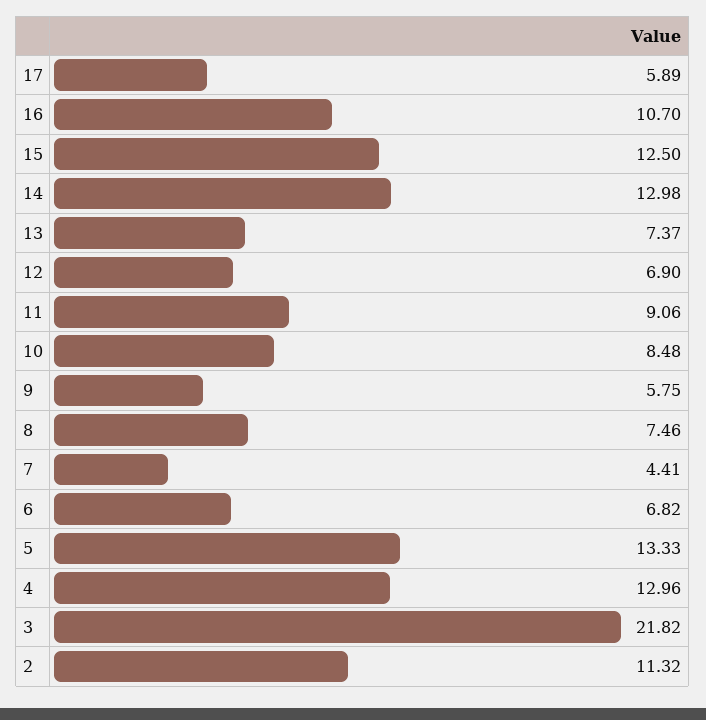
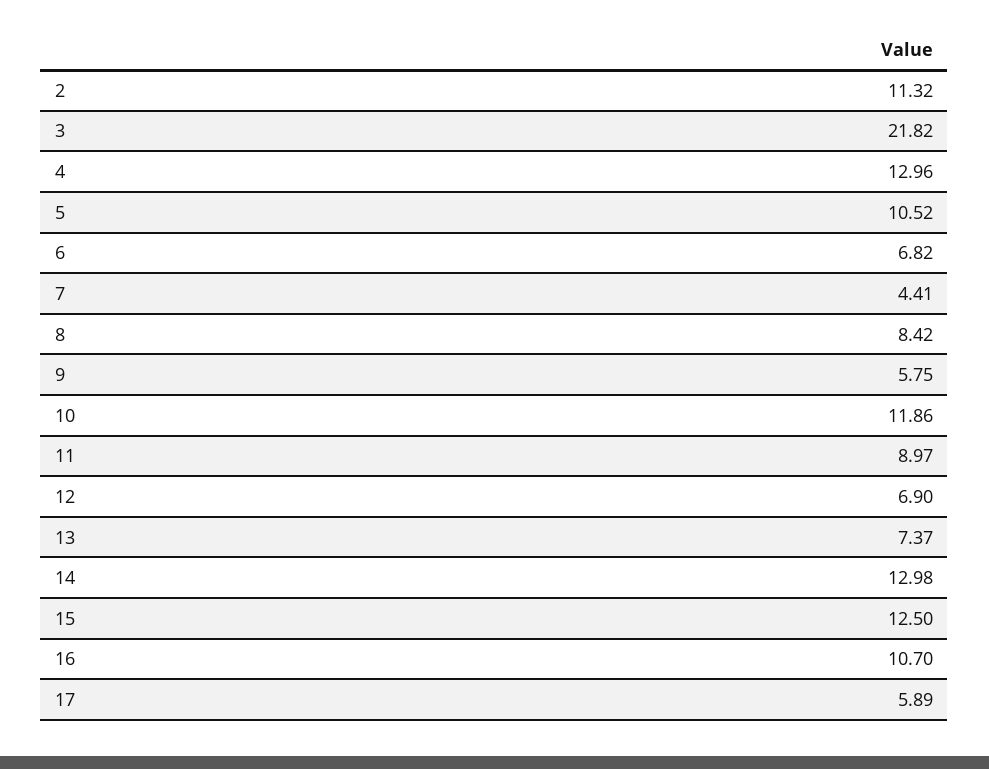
  {
    "17": 5.89,
    "16": 10.7,
    "15": 12.5,
    "14": 12.98,
    "13": 7.37,
    "12": 6.9,
-   "11": 9.06,
+   "11": 8.97,
-   "10": 8.48,
+   "10": 11.86,
    "9": 5.75,
-   "8": 7.46,
+   "8": 8.42,
    "7": 4.41,
    "6": 6.82,
-   "5": 13.33,
+   "5": 10.52,
    "4": 12.96,
    "3": 21.82,
    "2": 11.32
  }

